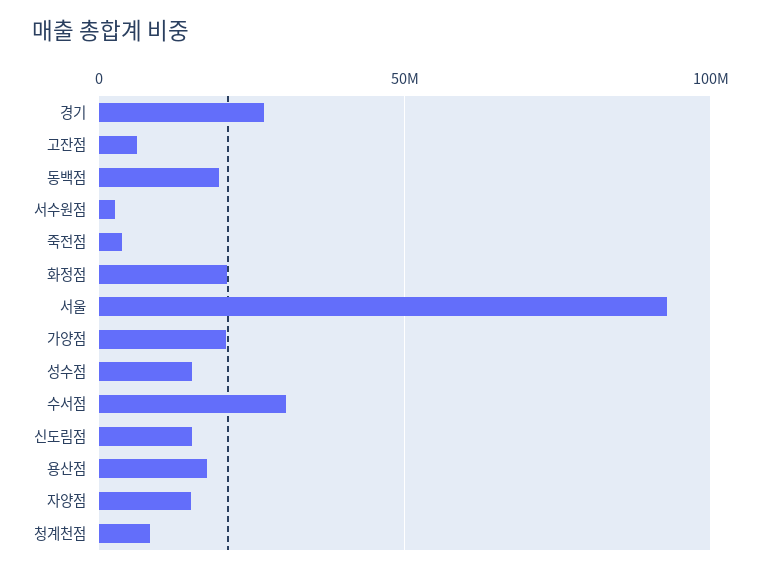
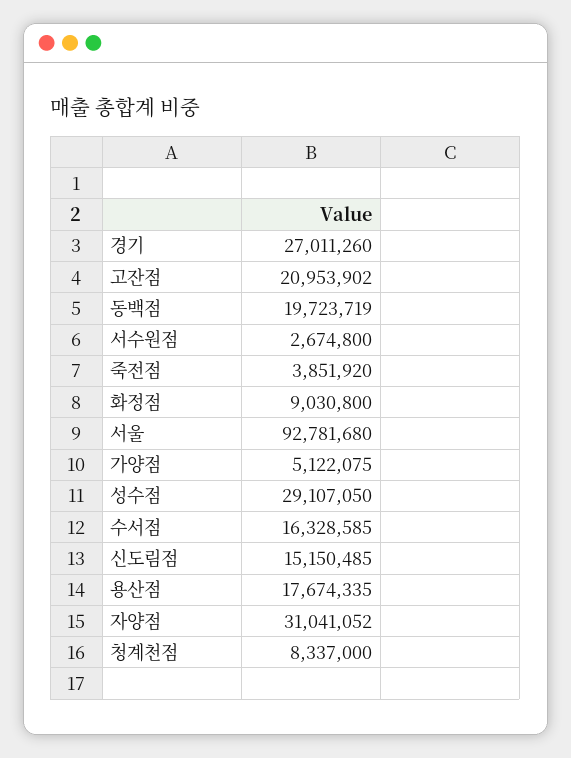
  {
    "경기": 27011260,
-   "고잔점": 5000000,
+   "고잔점": 20953902,
    "동백점": 19723719,
    "서수원점": 2674800,
    "죽전점": 3851920,
-   "화정점": 20000000,
+   "화정점": 9030800,
    "서울": 92781680,
-   "가양점": 20000000,
+   "가양점": 5122075,
-   "성수점": 15000000,
+   "성수점": 29107050,
-   "수서점": 30000000,
+   "수서점": 16328585,
    "신도림점": 15150485,
    "용산점": 17674335,
-   "자양점": 15000000,
+   "자양점": 31041052,
    "청계천점": 8337000
  }

